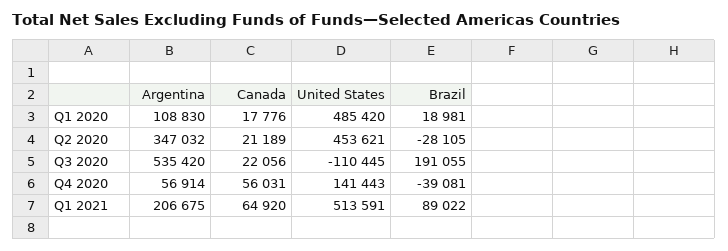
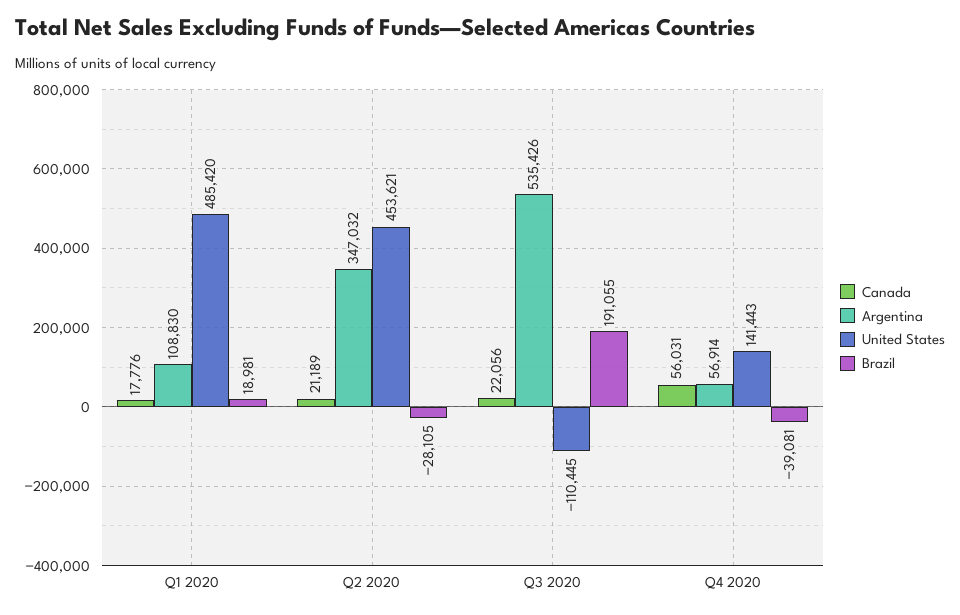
  {
    "Argentina": {
      "Q1 2020": 108830,
      "Q2 2020": 347032,
-     "Q3 2020": 535420,
+     "Q3 2020": 535426,
-     "Q4 2020": 56914,
+     "Q4 2020": 56914
-     "Q1 2021": 206675
    },
    "Canada": {
      "Q1 2020": 17776,
      "Q2 2020": 21189,
      "Q3 2020": 22056,
-     "Q4 2020": 56031,
+     "Q4 2020": 56031
-     "Q1 2021": 64920
    },
    "United States": {
      "Q1 2020": 485420,
      "Q2 2020": 453621,
      "Q3 2020": -110445,
-     "Q4 2020": 141443,
+     "Q4 2020": 141443
-     "Q1 2021": 513591
    },
    "Brazil": {
      "Q1 2020": 18981,
      "Q2 2020": -28105,
      "Q3 2020": 191055,
-     "Q4 2020": -39081,
+     "Q4 2020": -39081
-     "Q1 2021": 89022
    }
  }

